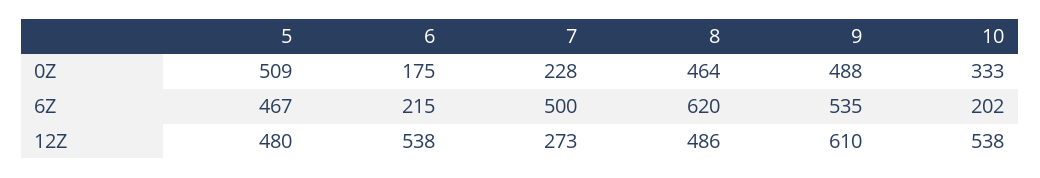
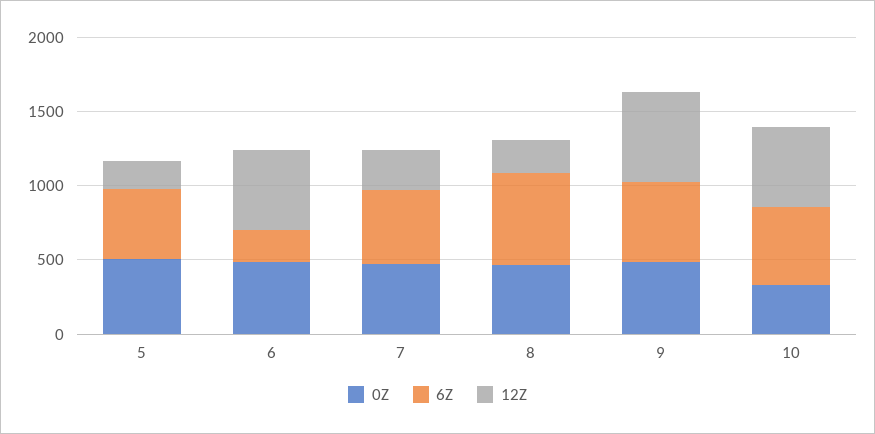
  {
    "0Z": {
      "5": 509,
-     "6": 175,
+     "6": 500,
-     "7": 228,
+     "7": 500,
      "8": 464,
      "9": 488,
      "10": 333
    },
    "6Z": {
      "5": 467,
      "6": 215,
      "7": 500,
      "8": 620,
      "9": 535,
-     "10": 202
+     "10": 500
    },
    "12Z": {
-     "5": 480,
+     "5": 200,
      "6": 538,
      "7": 273,
-     "8": 486,
+     "8": 200,
      "9": 610,
      "10": 538
    }
  }

